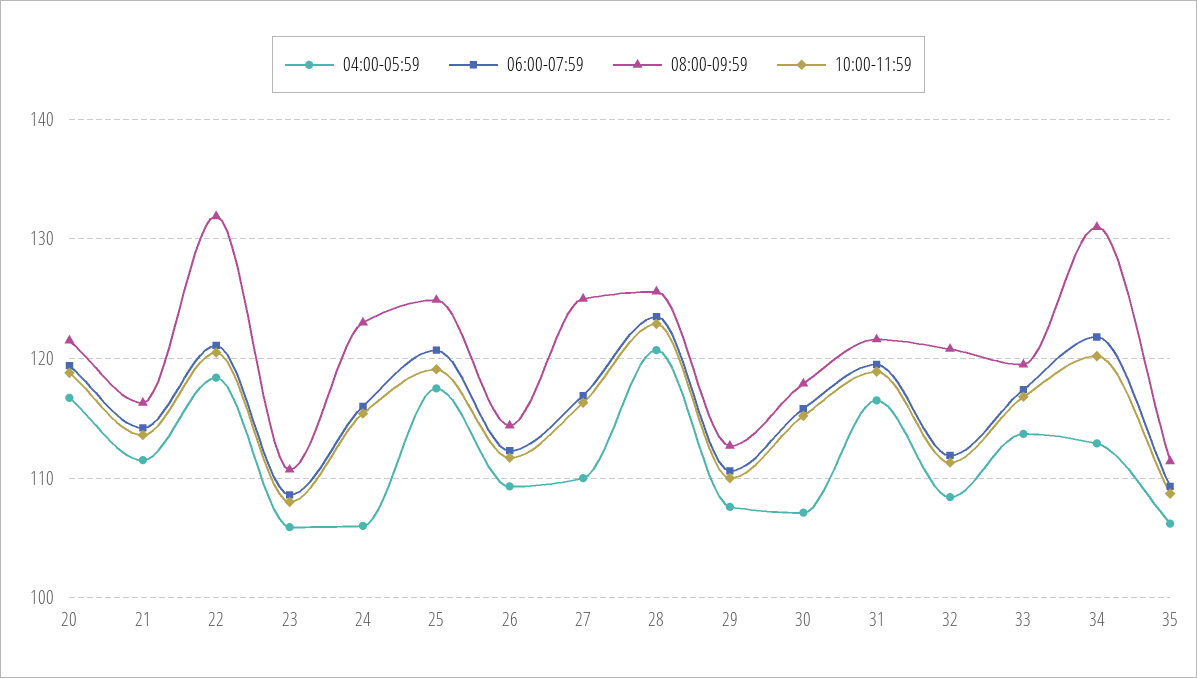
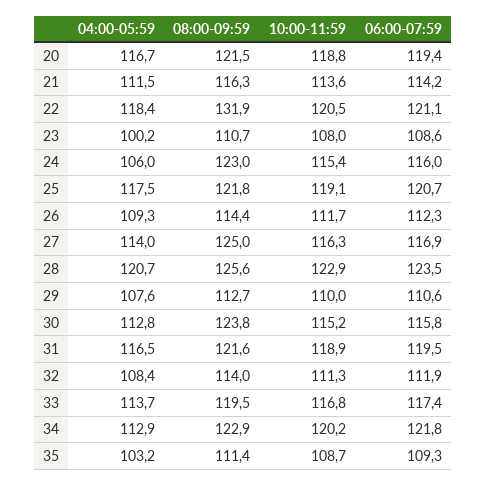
  {
    "04:00-05:59": {
      "20": 116.7,
      "21": 111.5,
      "22": 118.4,
-     "23": 106,
+     "23": 100.2,
      "24": 106,
      "25": 117.5,
      "26": 109.3,
-     "27": 110,
+     "27": 114,
      "28": 120.7,
      "29": 107.6,
-     "30": 107,
+     "30": 112.8,
      "31": 116.5,
      "32": 108.4,
      "33": 113.7,
      "34": 112.9,
-     "35": 106
+     "35": 103.2
    },
    "06:00-07:59": {
      "20": 119.4,
      "21": 114.2,
      "22": 121.1,
      "23": 108.6,
      "24": 116,
      "25": 120.7,
      "26": 112.3,
      "27": 116.9,
      "28": 123.5,
      "29": 110.6,
      "30": 115.8,
      "31": 119.5,
      "32": 111.9,
      "33": 117.4,
      "34": 121.8,
      "35": 109.3
    },
    "08:00-09:59": {
      "20": 121.5,
      "21": 116.3,
      "22": 131.9,
      "23": 110.7,
      "24": 123,
-     "25": 125,
+     "25": 121.8,
      "26": 114.4,
      "27": 125,
      "28": 125.6,
      "29": 112.7,
-     "30": 118,
+     "30": 123.8,
      "31": 121.6,
-     "32": 121,
+     "32": 114,
      "33": 119.5,
-     "34": 131,
+     "34": 122.9,
      "35": 111.4
    },
    "10:00-11:59": {
      "20": 118.8,
      "21": 113.6,
      "22": 120.5,
      "23": 108,
      "24": 115.4,
      "25": 119.1,
      "26": 111.7,
      "27": 116.3,
      "28": 122.9,
      "29": 110,
      "30": 115.2,
      "31": 118.9,
      "32": 111.3,
      "33": 116.8,
      "34": 120.2,
      "35": 108.7
    }
  }

